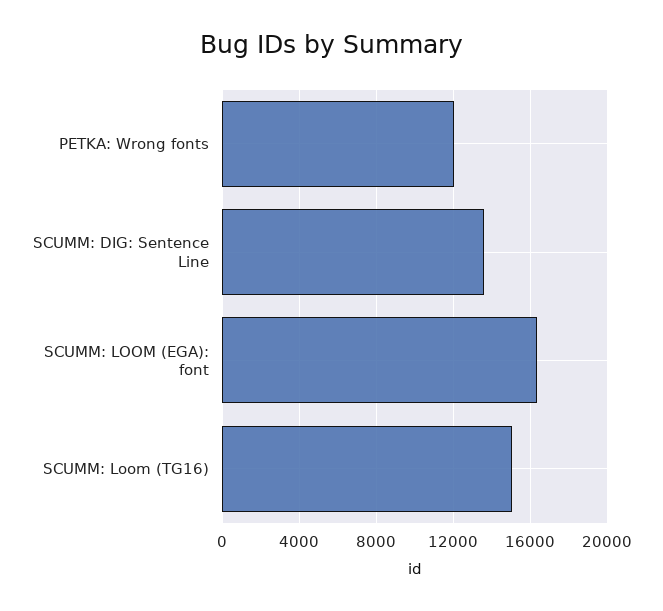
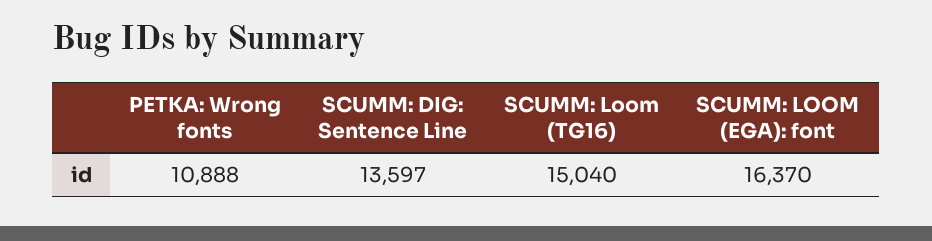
  {
-   "PETKA: Wrong fonts": 12000,
+   "PETKA: Wrong fonts": 10888,
    "SCUMM: DIG: Sentence Line": 13597,
    "SCUMM: LOOM (EGA): font": 16370,
    "SCUMM: Loom (TG16)": 15040
  }

